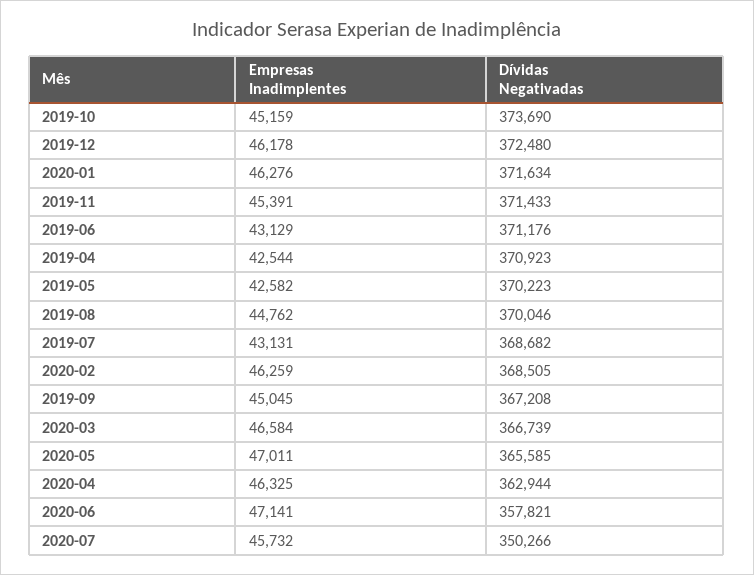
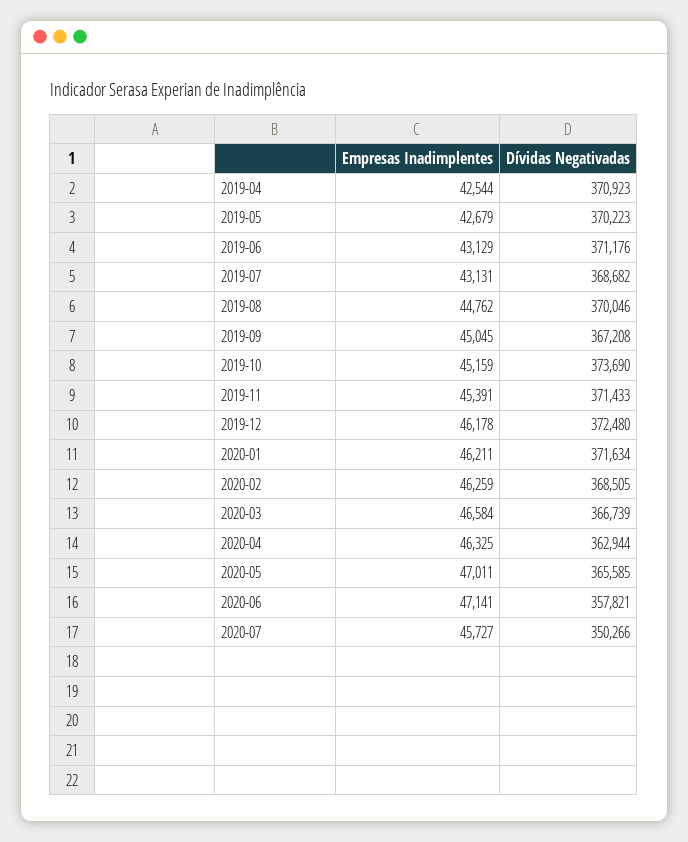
  {
    "Empresas Inadimplentes": {
      "2019-10": 45159,
      "2019-12": 46178,
-     "2020-01": 46276,
+     "2020-01": 46211,
      "2019-11": 45391,
      "2019-06": 43129,
      "2019-04": 42544,
-     "2019-05": 42582,
+     "2019-05": 42679,
      "2019-08": 44762,
      "2019-07": 43131,
      "2020-02": 46259,
      "2019-09": 45045,
      "2020-03": 46584,
      "2020-05": 47011,
      "2020-04": 46325,
      "2020-06": 47141,
-     "2020-07": 45732
+     "2020-07": 45727
    },
    "Dívidas Negativadas": {
      "2019-10": 373690,
      "2019-12": 372480,
      "2020-01": 371634,
      "2019-11": 371433,
      "2019-06": 371176,
      "2019-04": 370923,
      "2019-05": 370223,
      "2019-08": 370046,
      "2019-07": 368682,
      "2020-02": 368505,
      "2019-09": 367208,
      "2020-03": 366739,
      "2020-05": 365585,
      "2020-04": 362944,
      "2020-06": 357821,
      "2020-07": 350266
    }
  }

